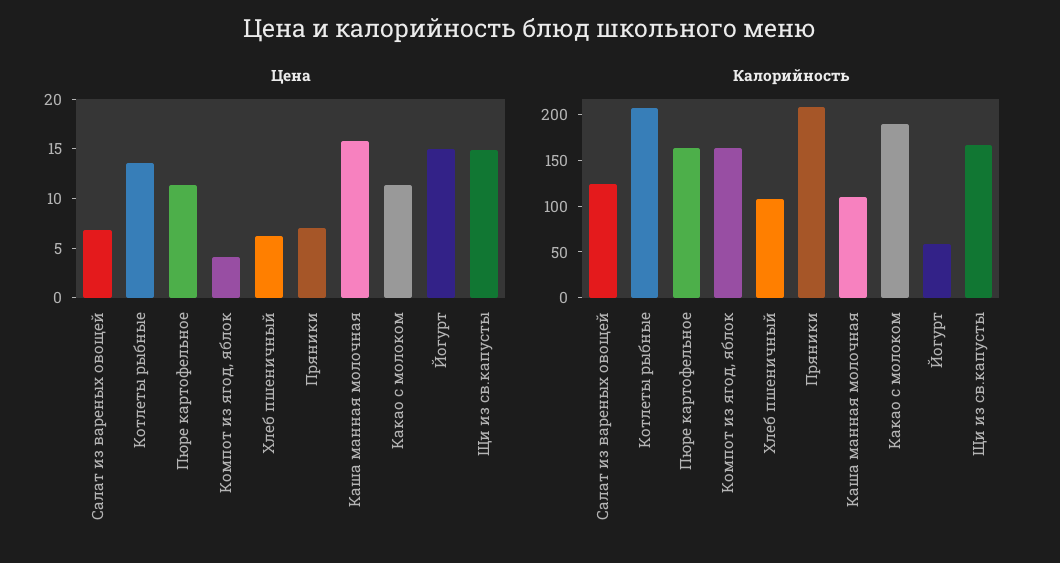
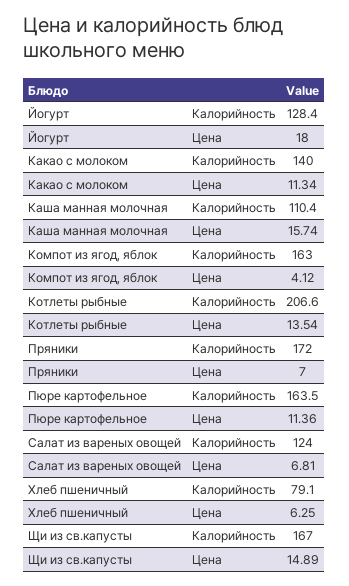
  {
    "Цена": {
      "Салат из вареных овощей": 6.81,
      "Котлеты рыбные": 13.54,
      "Пюре картофельное": 11.36,
      "Компот из ягод, яблок": 4.12,
      "Хлеб пшеничный": 6.25,
      "Пряники": 7,
      "Каша манная молочная": 15.74,
      "Какао с молоком": 11.34,
-     "Йогурт": 15,
+     "Йогурт": 18,
      "Щи из св.капусты": 14.89
    },
    "Калорийность": {
      "Салат из вареных овощей": 124,
      "Котлеты рыбные": 206.6,
      "Пюре картофельное": 163.5,
      "Компот из ягод, яблок": 163,
-     "Хлеб пшеничный": 110,
+     "Хлеб пшеничный": 79.1,
-     "Пряники": 210,
+     "Пряники": 172,
      "Каша манная молочная": 110.4,
-     "Какао с молоком": 190,
+     "Какао с молоком": 140,
-     "Йогурт": 60,
+     "Йогурт": 128.4,
      "Щи из св.капусты": 167
    }
  }

